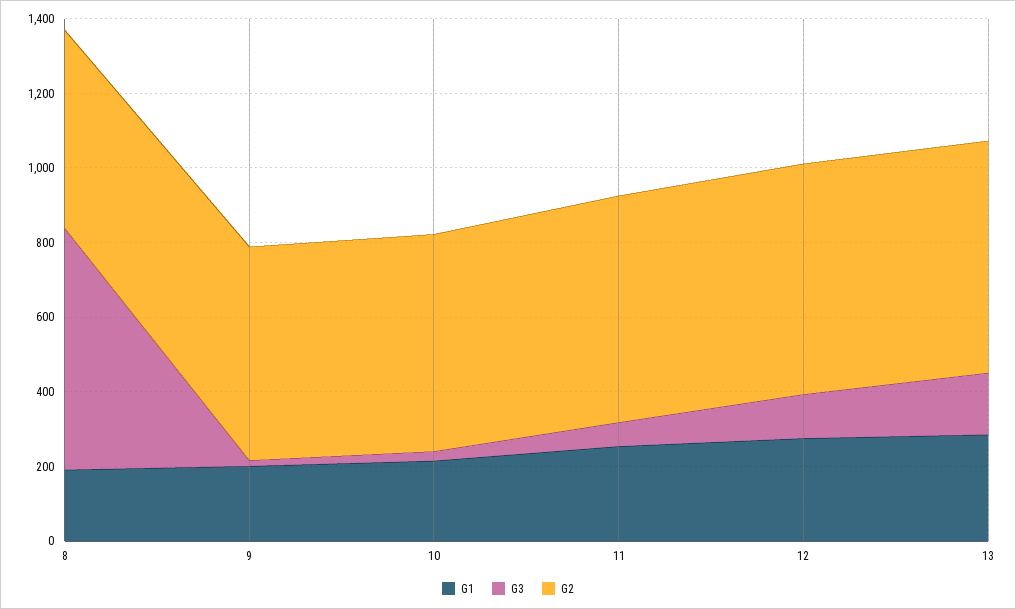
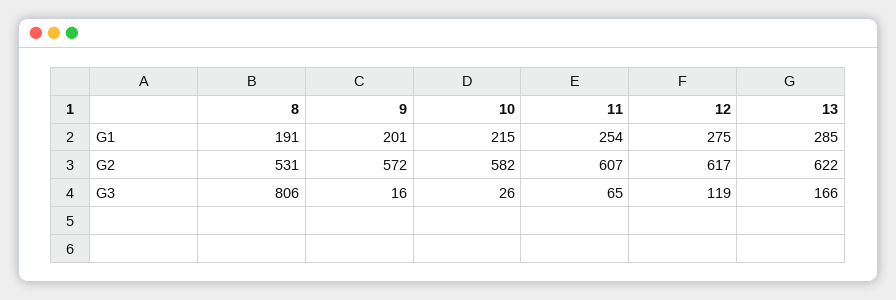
  {
    "G1": {
      "8": 191,
      "9": 201,
      "10": 215,
      "11": 254,
      "12": 275,
      "13": 285
    },
    "G3": {
-     "8": 650,
+     "8": 806,
      "9": 16,
      "10": 26,
      "11": 65,
      "12": 119,
      "13": 166
    },
    "G2": {
      "8": 531,
      "9": 572,
      "10": 582,
      "11": 607,
      "12": 617,
      "13": 622
    }
  }

